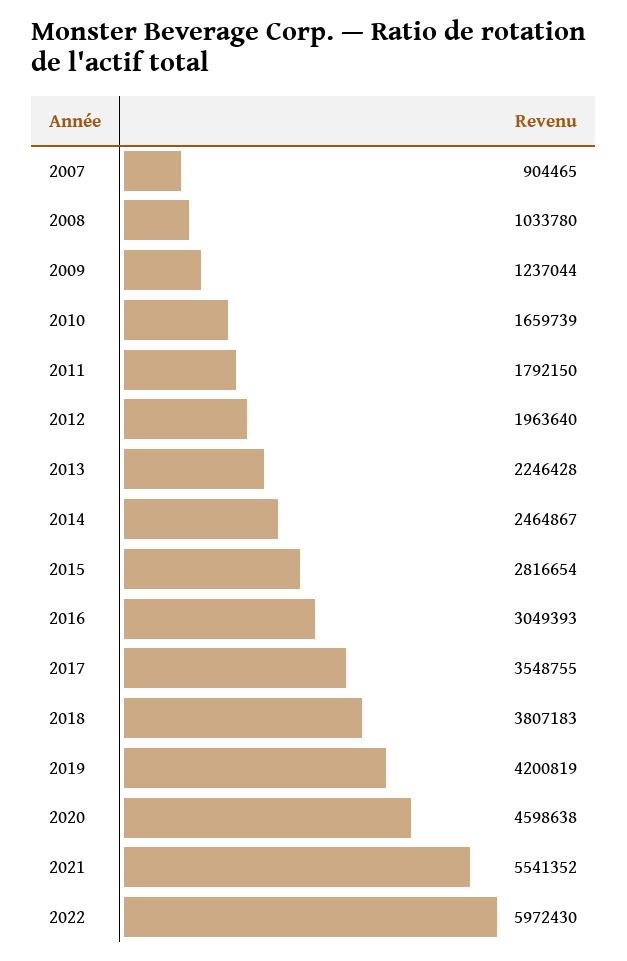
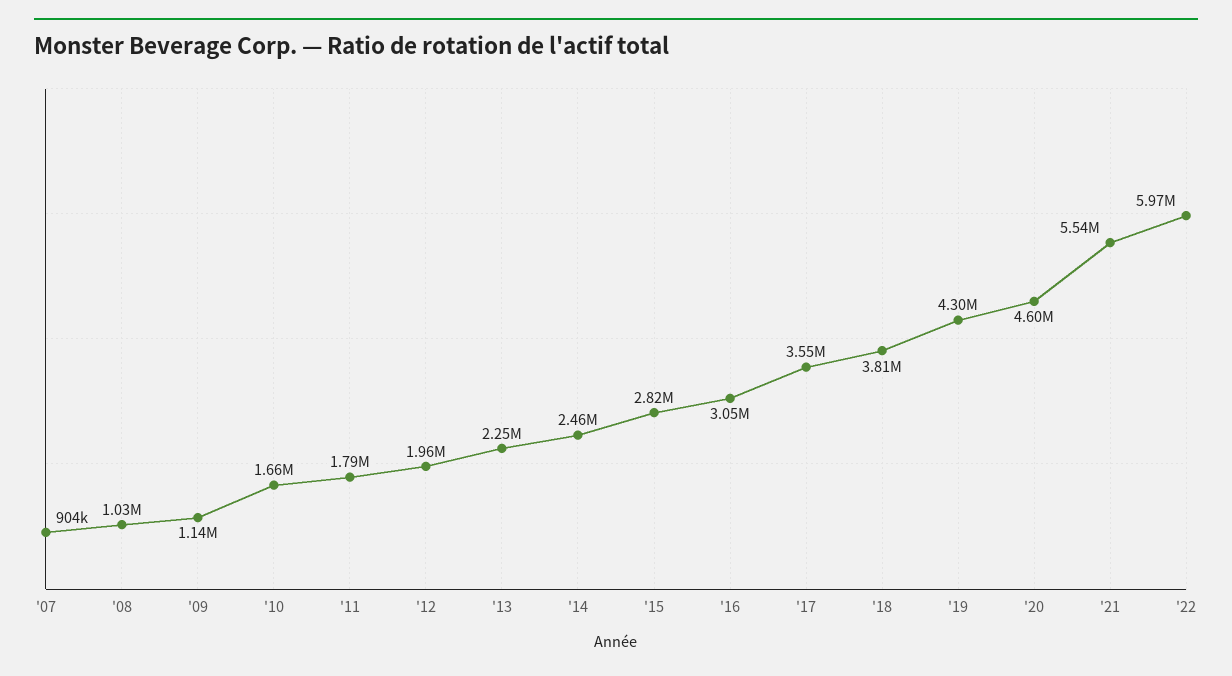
  {
    "2007": 904465,
    "2008": 1033780,
-   "2009": 1237044,
+   "2009": 1140000,
    "2010": 1659739,
    "2011": 1792150,
    "2012": 1963640,
    "2013": 2246428,
    "2014": 2464867,
    "2015": 2816654,
    "2016": 3049393,
    "2017": 3548755,
    "2018": 3807183,
-   "2019": 4200819,
+   "2019": 4300000,
    "2020": 4598638,
    "2021": 5541352,
    "2022": 5972430
  }

